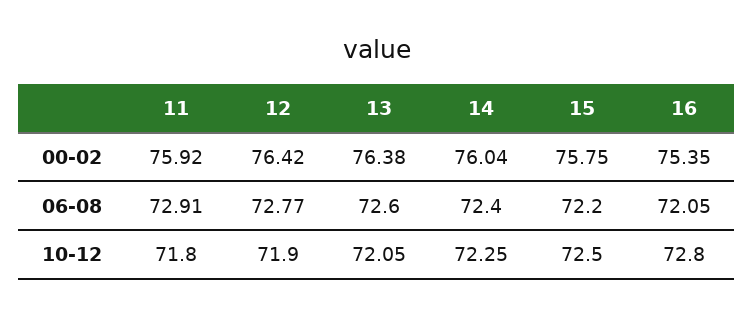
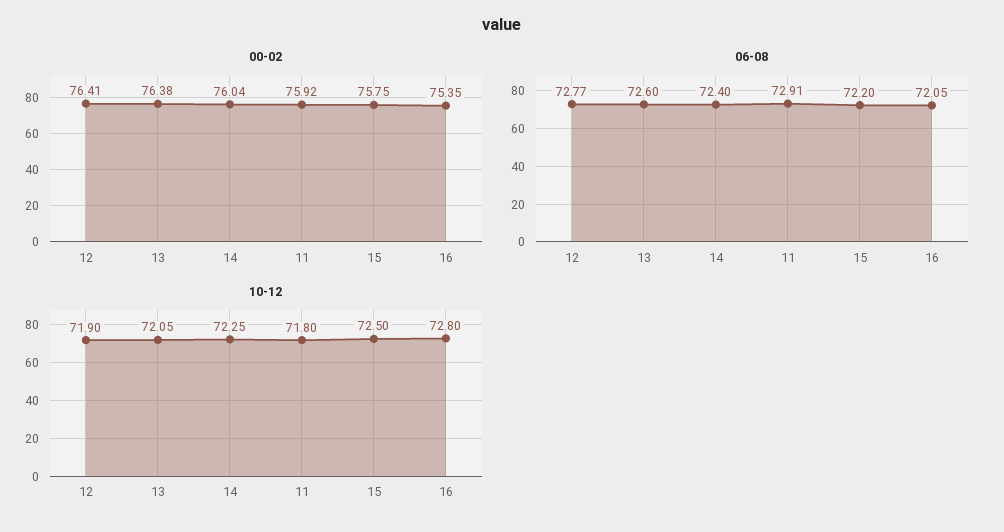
  {
    "00-02": {
      "11": 75.92,
-     "12": 76.42,
+     "12": 76.41,
      "13": 76.38,
      "14": 76.04,
      "15": 75.75,
      "16": 75.35
    },
    "06-08": {
      "11": 72.91,
      "12": 72.77,
      "13": 72.6,
      "14": 72.4,
      "15": 72.2,
      "16": 72.05
    },
    "10-12": {
      "11": 71.8,
      "12": 71.9,
      "13": 72.05,
      "14": 72.25,
      "15": 72.5,
      "16": 72.8
    }
  }

